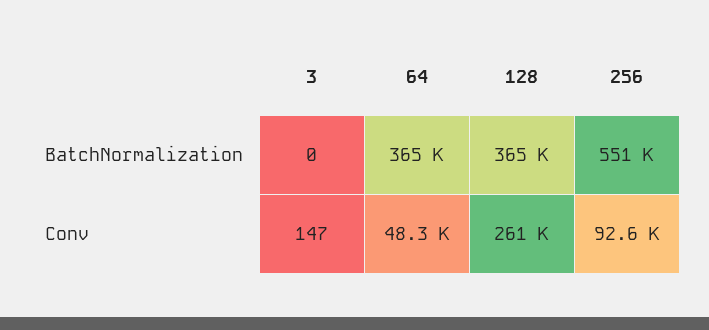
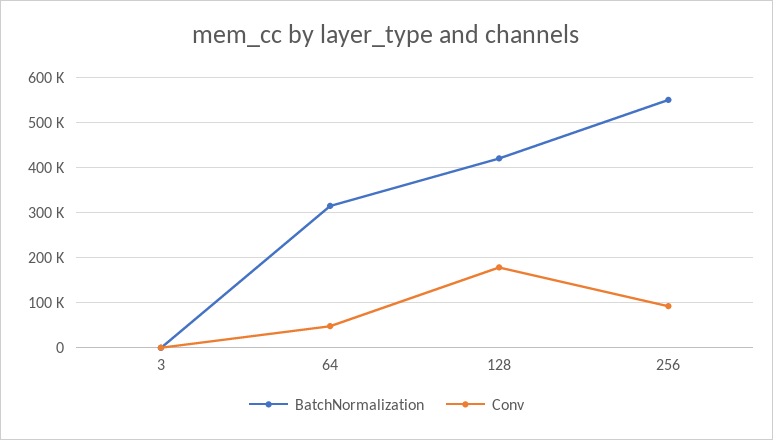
  {
    "BatchNormalization": {
      "3": 0,
-     "64": 365000,
+     "64": 320000,
-     "128": 365000,
+     "128": 420000,
      "256": 551000
    },
    "Conv": {
      "3": 147,
      "64": 48300,
-     "128": 261000,
+     "128": 180000,
      "256": 92600
    }
  }

